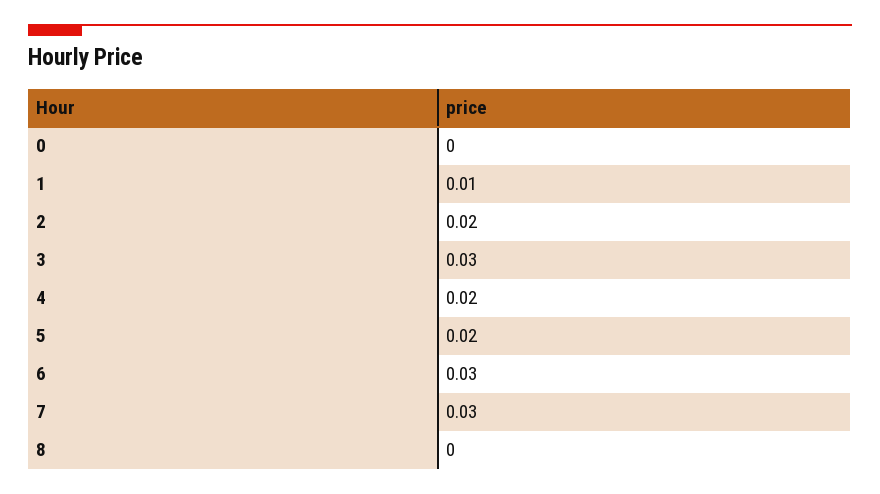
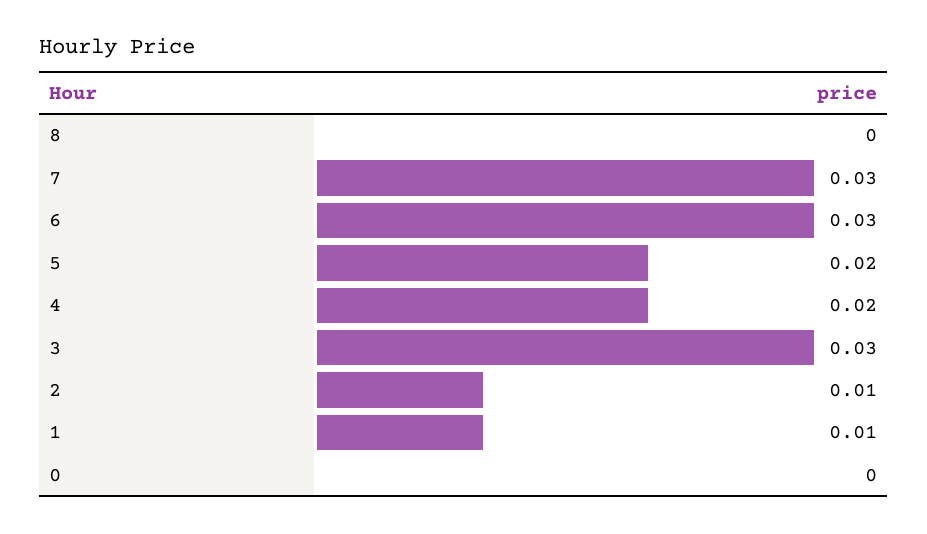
  {
    "0": 0,
    "1": 0.01,
-   "2": 0.02,
+   "2": 0.01,
    "3": 0.03,
    "4": 0.02,
    "5": 0.02,
    "6": 0.03,
    "7": 0.03,
    "8": 0
  }

